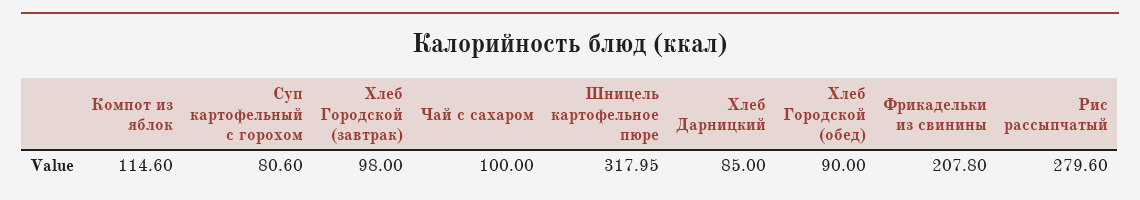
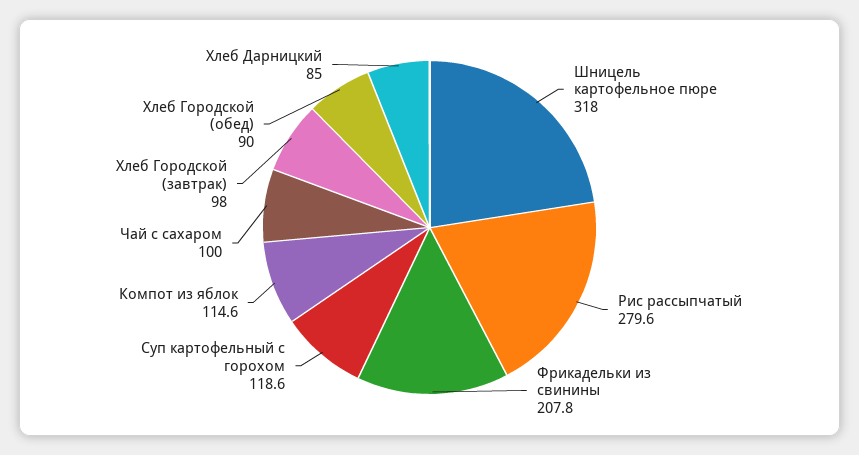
  {
    "Компот из яблок": 114.6,
-   "Суп картофельный с горохом": 80.6,
+   "Суп картофельный с горохом": 118.6,
    "Хлеб Городской (завтрак)": 98,
    "Чай с сахаром": 100,
    "Шницель картофельное пюре": 317.95,
    "Хлеб Дарницкий": 85,
    "Хлеб Городской (обед)": 90,
    "Фрикадельки из свинины": 207.8,
    "Рис рассыпчатый": 279.6
  }

